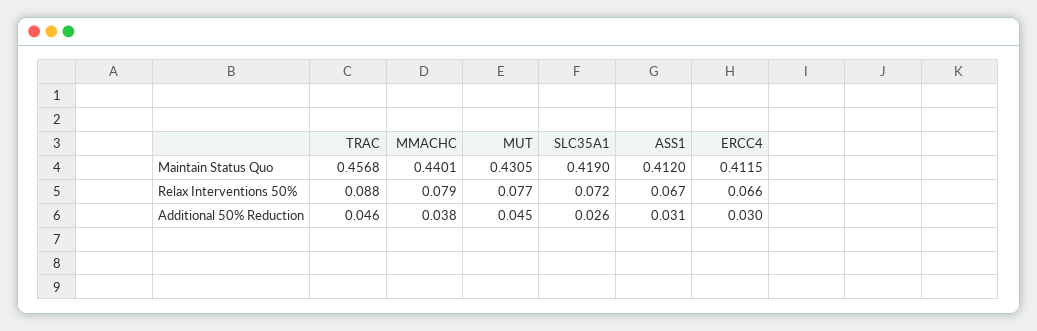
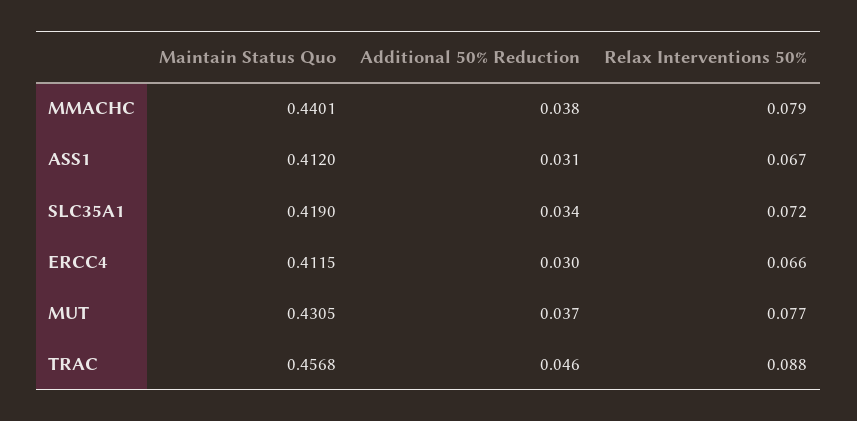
  {
    "TRAC": {
      "Maintain Status Quo": 0.4568,
      "Relax Interventions 50%": 0.088,
      "Additional 50% Reduction": 0.046
    },
    "MMACHC": {
      "Maintain Status Quo": 0.4401,
      "Relax Interventions 50%": 0.079,
      "Additional 50% Reduction": 0.038
    },
    "MUT": {
      "Maintain Status Quo": 0.4305,
      "Relax Interventions 50%": 0.077,
-     "Additional 50% Reduction": 0.045
+     "Additional 50% Reduction": 0.037
    },
    "SLC35A1": {
      "Maintain Status Quo": 0.419,
      "Relax Interventions 50%": 0.072,
-     "Additional 50% Reduction": 0.026
+     "Additional 50% Reduction": 0.034
    },
    "ASS1": {
      "Maintain Status Quo": 0.412,
      "Relax Interventions 50%": 0.067,
      "Additional 50% Reduction": 0.031
    },
    "ERCC4": {
      "Maintain Status Quo": 0.4115,
      "Relax Interventions 50%": 0.066,
      "Additional 50% Reduction": 0.03
    }
  }

